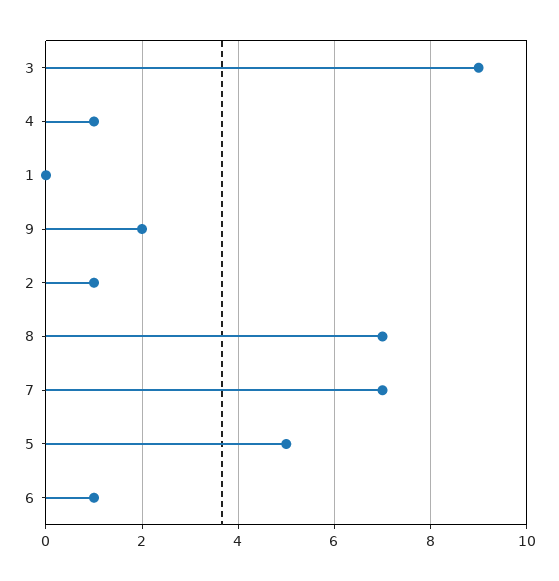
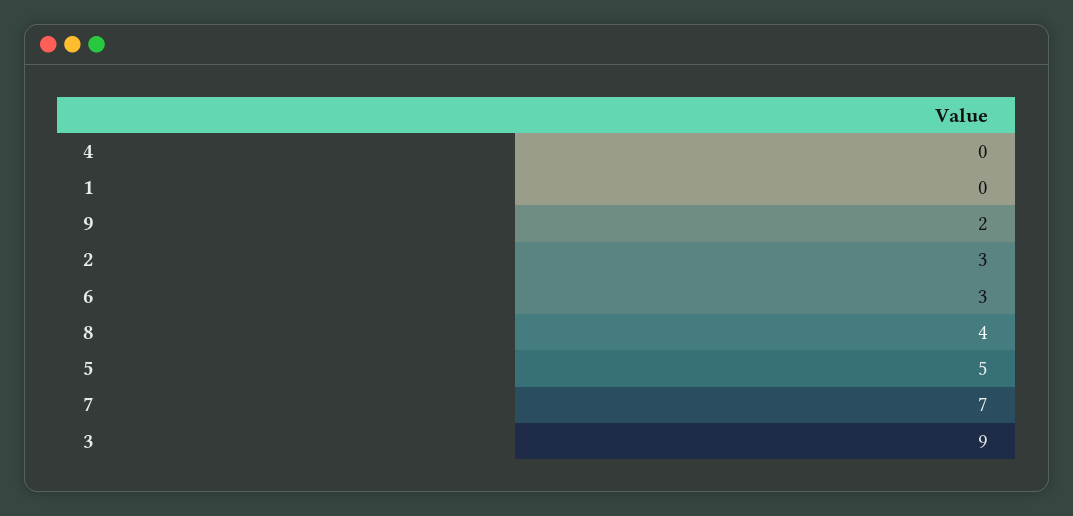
  {
    "3": 9,
-   "4": 1,
+   "4": 0,
    "1": 0,
    "9": 2,
-   "2": 1,
+   "2": 3,
-   "8": 7,
+   "8": 4,
    "7": 7,
    "5": 5,
-   "6": 1
+   "6": 3
  }

